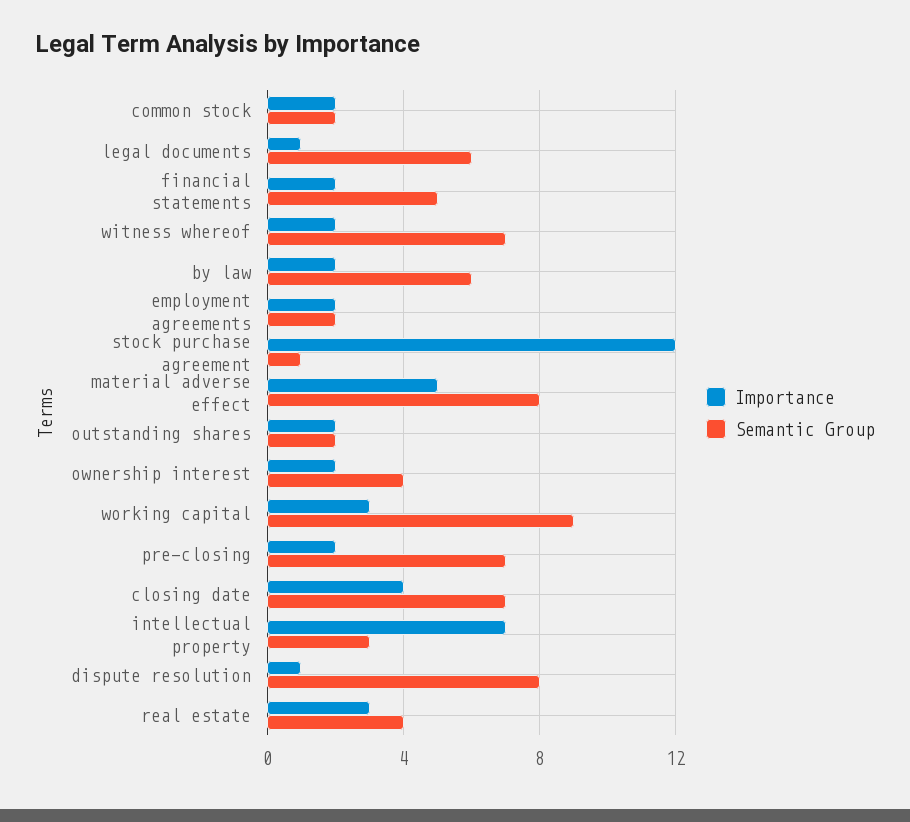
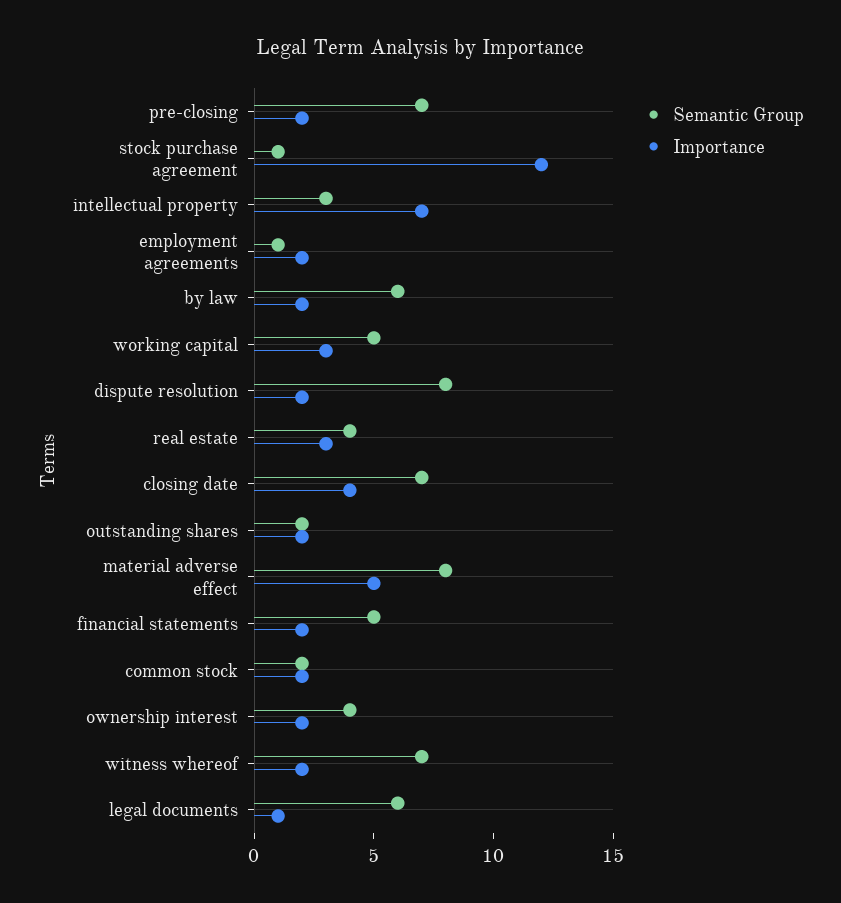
  {
    "Importance": {
      "common stock": 2,
      "legal documents": 1,
      "financial statements": 2,
      "witness whereof": 2,
      "by law": 2,
      "employment agreements": 2,
      "stock purchase agreement": 12,
      "material adverse effect": 5,
      "outstanding shares": 2,
      "ownership interest": 2,
      "working capital": 3,
      "pre-closing": 2,
      "closing date": 4,
      "intellectual property": 7,
-     "dispute resolution": 1,
+     "dispute resolution": 2,
      "real estate": 3
    },
    "Semantic Group": {
      "common stock": 2,
      "legal documents": 6,
      "financial statements": 5,
      "witness whereof": 7,
      "by law": 6,
-     "employment agreements": 2,
+     "employment agreements": 1,
      "stock purchase agreement": 1,
      "material adverse effect": 8,
      "outstanding shares": 2,
      "ownership interest": 4,
-     "working capital": 9,
+     "working capital": 5,
      "pre-closing": 7,
      "closing date": 7,
      "intellectual property": 3,
      "dispute resolution": 8,
      "real estate": 4
    }
  }

